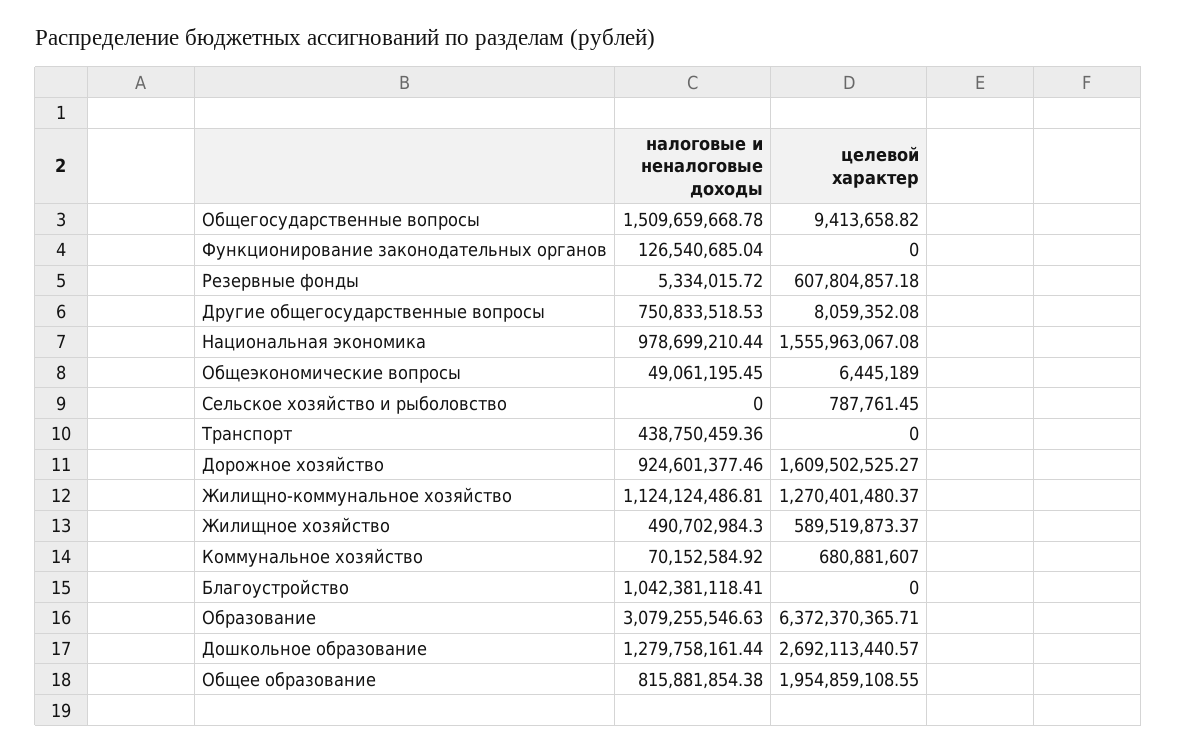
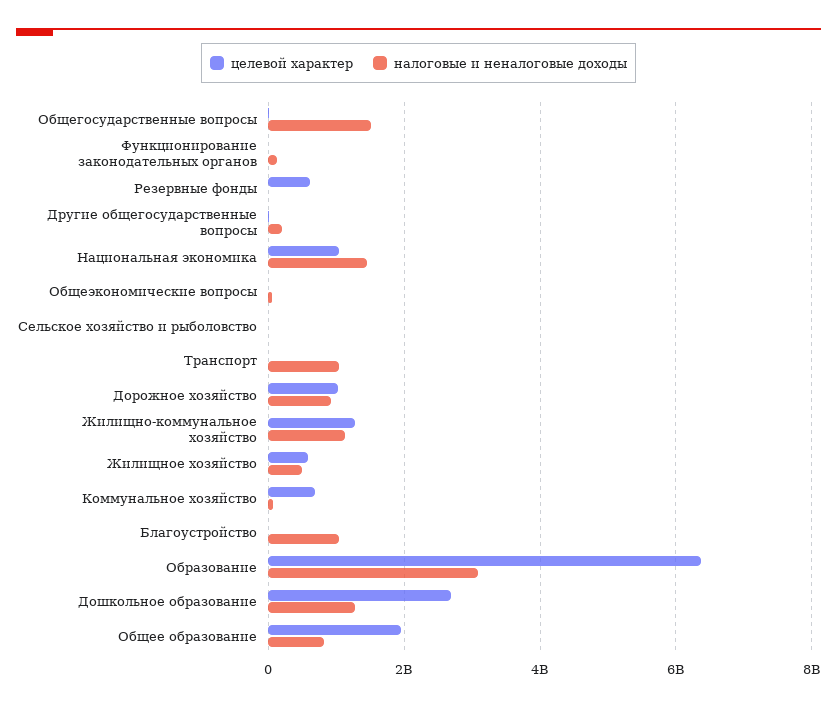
  {
    "налоговые и неналоговые доходы": {
      "Общегосударственные вопросы": 1509659668.78,
      "Функционирование законодательных органов": 126540685.04,
      "Резервные фонды": 5334015.72,
-     "Другие общегосударственные вопросы": 750833518.53,
+     "Другие общегосударственные вопросы": 200000000,
-     "Национальная экономика": 978699210.44,
+     "Национальная экономика": 1400000000,
      "Общеэкономические вопросы": 49061195.45,
      "Сельское хозяйство и рыболовство": 0,
-     "Транспорт": 438750459.36,
+     "Транспорт": 1000000000,
      "Дорожное хозяйство": 924601377.46,
      "Жилищно-коммунальное хозяйство": 1124124486.81,
      "Жилищное хозяйство": 490702984.3,
      "Коммунальное хозяйство": 70152584.92,
      "Благоустройство": 1042381118.41,
      "Образование": 3079255546.63,
      "Дошкольное образование": 1279758161.44,
      "Общее образование": 815881854.38
    },
    "целевой характер": {
      "Общегосударственные вопросы": 9413658.82,
      "Функционирование законодательных органов": 0,
      "Резервные фонды": 607804857.18,
      "Другие общегосударственные вопросы": 8059352.08,
-     "Национальная экономика": 1555963067.08,
+     "Национальная экономика": 1000000000,
      "Общеэкономические вопросы": 6445189,
      "Сельское хозяйство и рыболовство": 787761.45,
      "Транспорт": 0,
-     "Дорожное хозяйство": 1609502525.27,
+     "Дорожное хозяйство": 1000000000,
      "Жилищно-коммунальное хозяйство": 1270401480.37,
      "Жилищное хозяйство": 589519873.37,
      "Коммунальное хозяйство": 680881607,
      "Благоустройство": 0,
      "Образование": 6372370365.71,
      "Дошкольное образование": 2692113440.57,
      "Общее образование": 1954859108.55
    }
  }

